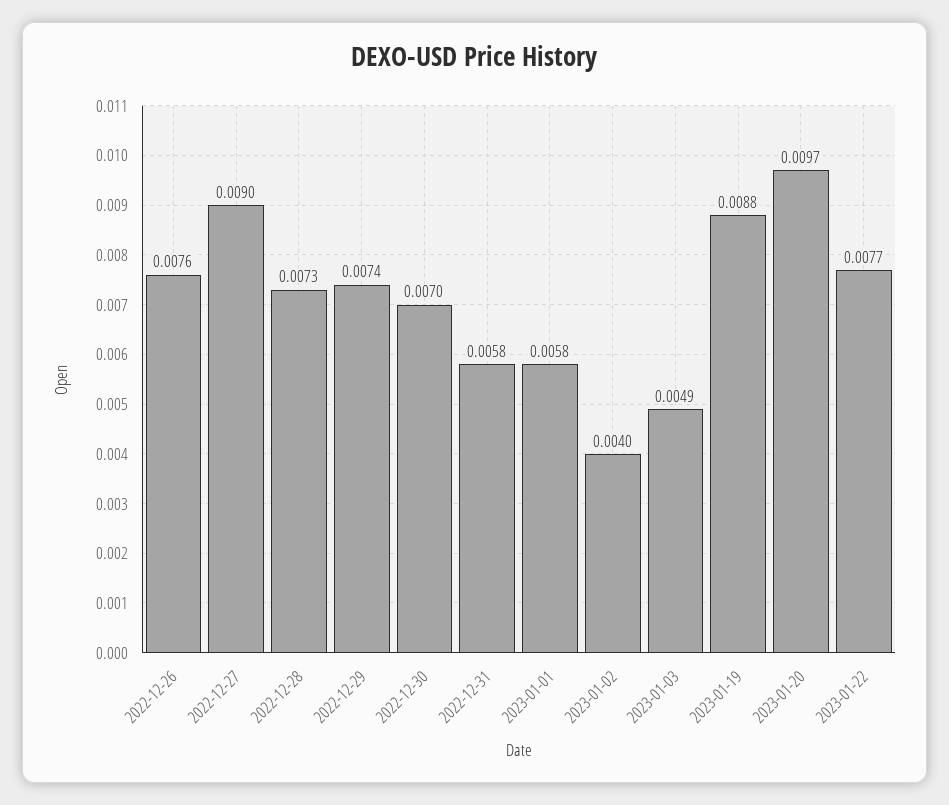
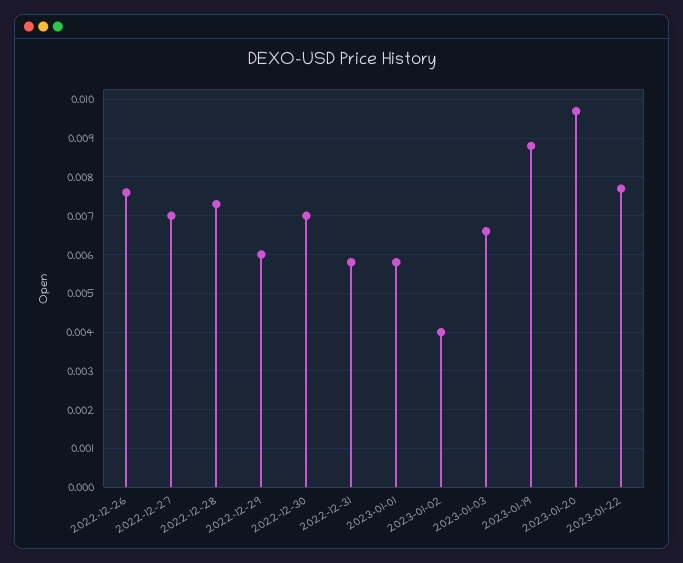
  {
    "2022-12-26": 0.0076,
-   "2022-12-27": 0.009,
+   "2022-12-27": 0.007,
    "2022-12-28": 0.0073,
-   "2022-12-29": 0.0074,
+   "2022-12-29": 0.006,
    "2022-12-30": 0.007,
    "2022-12-31": 0.0058,
    "2023-01-01": 0.0058,
    "2023-01-02": 0.004,
-   "2023-01-03": 0.0049,
+   "2023-01-03": 0.0065,
    "2023-01-19": 0.0088,
    "2023-01-20": 0.0097,
    "2023-01-22": 0.0077
  }

